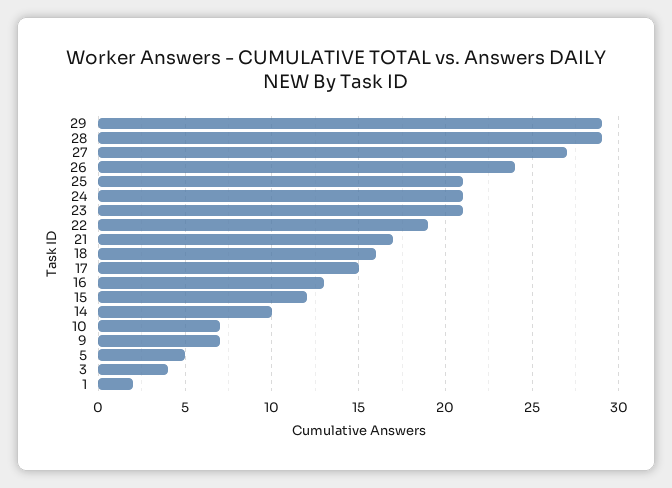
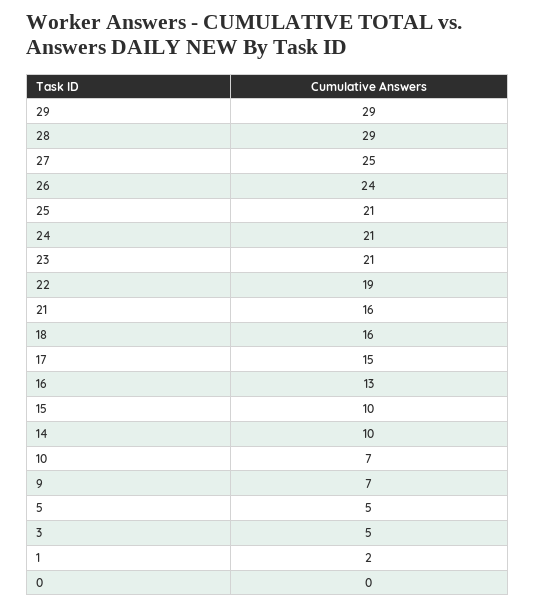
  {
    "29": 29,
    "28": 29,
-   "27": 27,
+   "27": 25,
    "26": 24,
    "25": 21,
    "24": 21,
    "23": 21,
    "22": 19,
-   "21": 17,
+   "21": 16,
    "18": 16,
    "17": 15,
    "16": 13,
-   "15": 12,
+   "15": 10,
    "14": 10,
    "10": 7,
    "9": 7,
    "5": 5,
-   "3": 4,
+   "3": 5,
-   "1": 2
+   "1": 2,
+   "0": 0
  }

